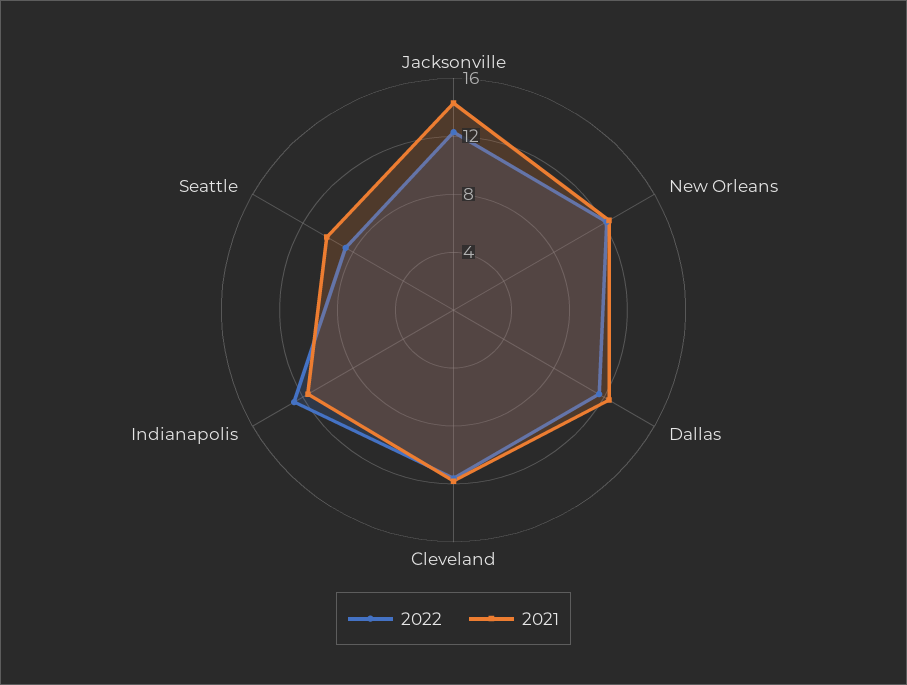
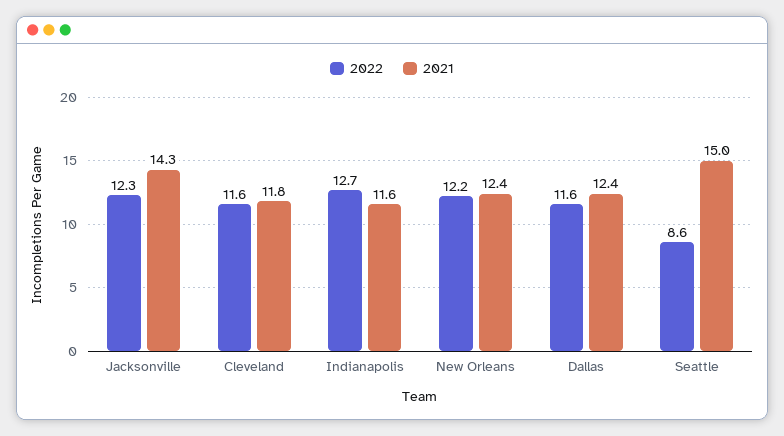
  {
    "2022": {
      "Jacksonville": 12.3,
      "New Orleans": 12.2,
      "Dallas": 11.6,
      "Cleveland": 11.6,
      "Indianapolis": 12.7,
      "Seattle": 8.6
    },
    "2021": {
      "Jacksonville": 14.3,
      "New Orleans": 12.4,
      "Dallas": 12.4,
      "Cleveland": 11.8,
      "Indianapolis": 11.6,
-     "Seattle": 10
+     "Seattle": 15
    }
  }

